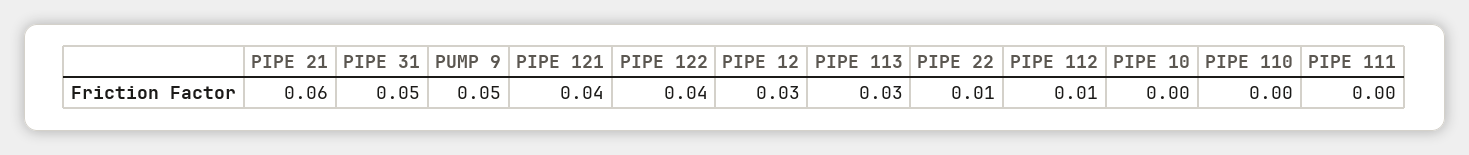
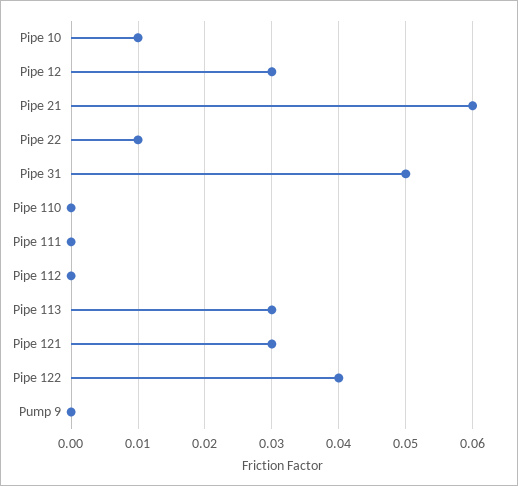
  {
    "PIPE 21": 0.06,
    "PIPE 31": 0.05,
-   "PUMP 9": 0.05,
+   "PUMP 9": 0,
-   "PIPE 121": 0.04,
+   "PIPE 121": 0.03,
    "PIPE 122": 0.04,
    "PIPE 12": 0.03,
    "PIPE 113": 0.03,
    "PIPE 22": 0.01,
-   "PIPE 112": 0.01,
+   "PIPE 112": 0,
-   "PIPE 10": 0,
+   "PIPE 10": 0.01,
    "PIPE 110": 0,
    "PIPE 111": 0
  }

